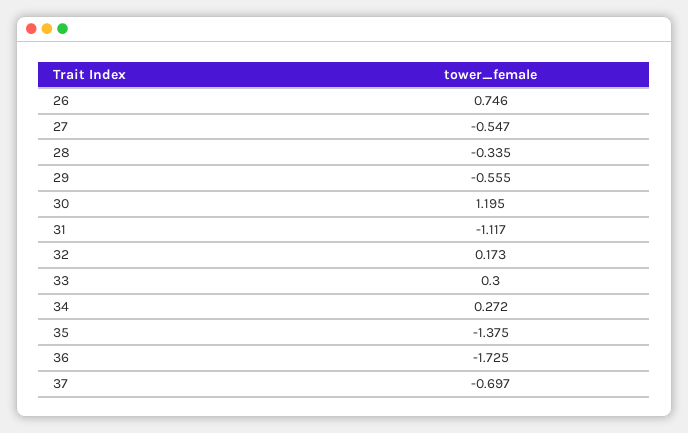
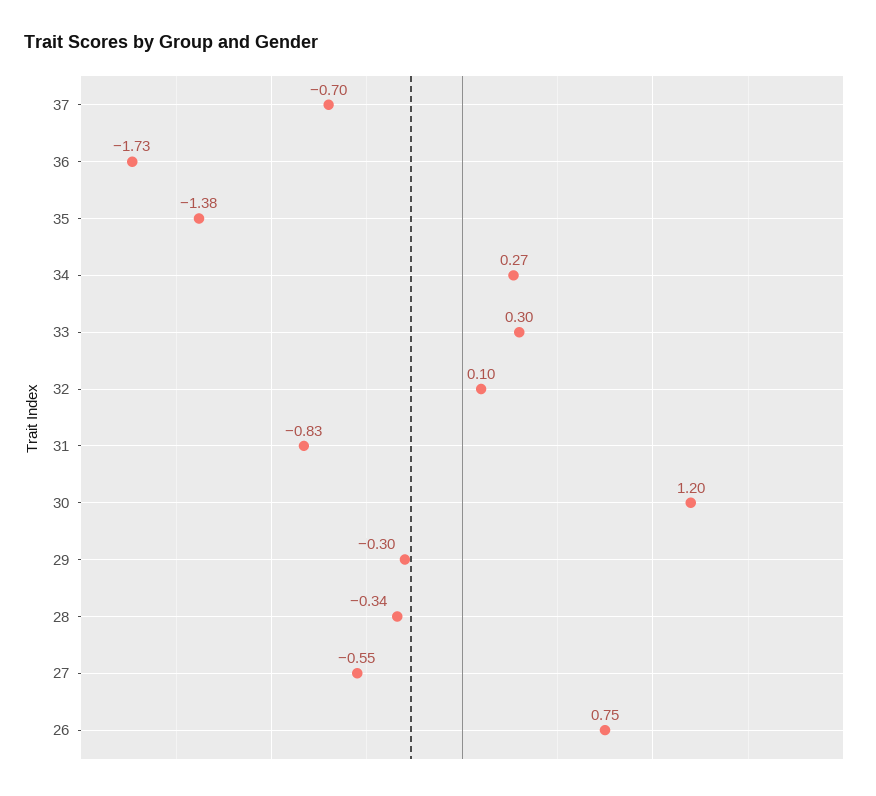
  {
    "26": 0.746,
    "27": -0.547,
    "28": -0.335,
-   "29": -0.555,
+   "29": -0.3,
    "30": 1.195,
-   "31": -1.117,
+   "31": -0.83,
-   "32": 0.173,
+   "32": 0.1,
    "33": 0.3,
    "34": 0.272,
    "35": -1.375,
    "36": -1.725,
    "37": -0.697
  }

